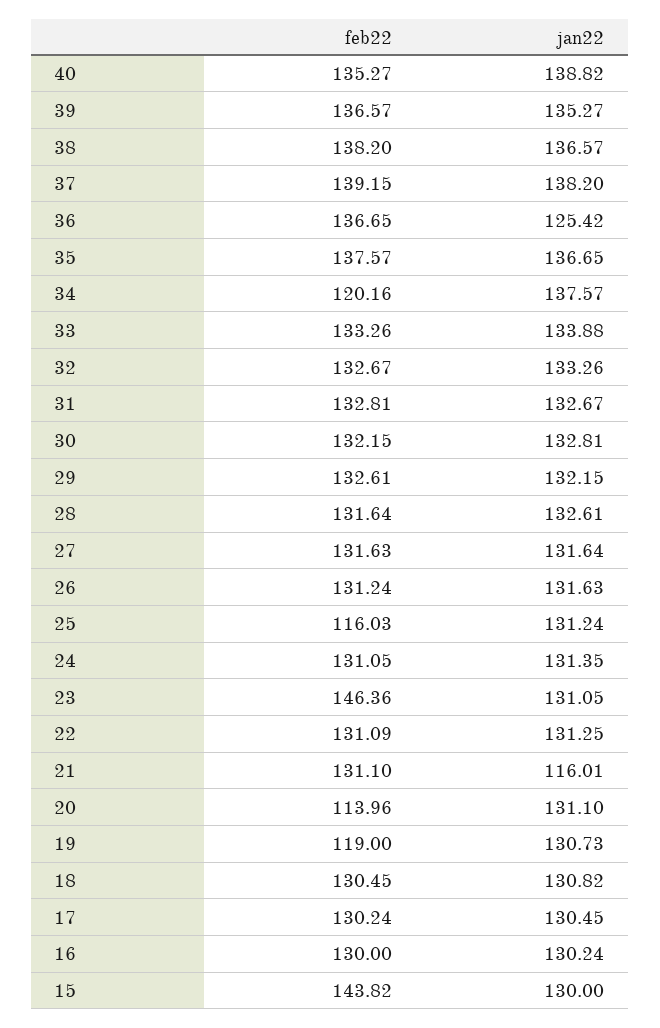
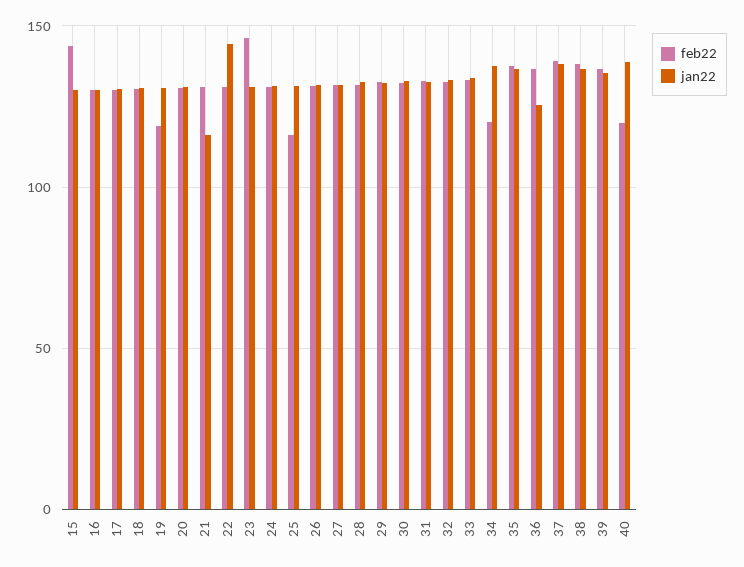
  {
    "feb22": {
-     "40": 135.27,
+     "40": 120,
      "39": 136.57,
      "38": 138.2,
      "37": 139.15,
      "36": 136.65,
      "35": 137.57,
      "34": 120.16,
      "33": 133.26,
      "32": 132.67,
      "31": 132.81,
      "30": 132.15,
      "29": 132.61,
      "28": 131.64,
      "27": 131.63,
      "26": 131.24,
      "25": 116.03,
      "24": 131.05,
      "23": 146.36,
      "22": 131.09,
      "21": 131.1,
-     "20": 113.96,
+     "20": 130,
      "19": 119,
      "18": 130.45,
      "17": 130.24,
      "16": 130,
      "15": 143.82
    },
    "jan22": {
      "40": 138.82,
      "39": 135.27,
      "38": 136.57,
      "37": 138.2,
      "36": 125.42,
      "35": 136.65,
      "34": 137.57,
      "33": 133.88,
      "32": 133.26,
      "31": 132.67,
      "30": 132.81,
      "29": 132.15,
      "28": 132.61,
      "27": 131.64,
      "26": 131.63,
      "25": 131.24,
      "24": 131.35,
      "23": 131.05,
-     "22": 131.25,
+     "22": 145,
      "21": 116.01,
      "20": 131.1,
      "19": 130.73,
      "18": 130.82,
      "17": 130.45,
      "16": 130.24,
      "15": 130
    }
  }

